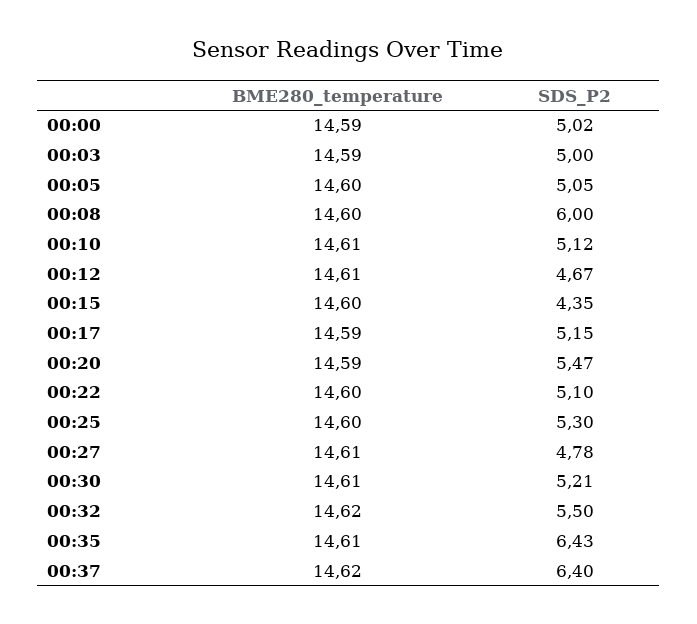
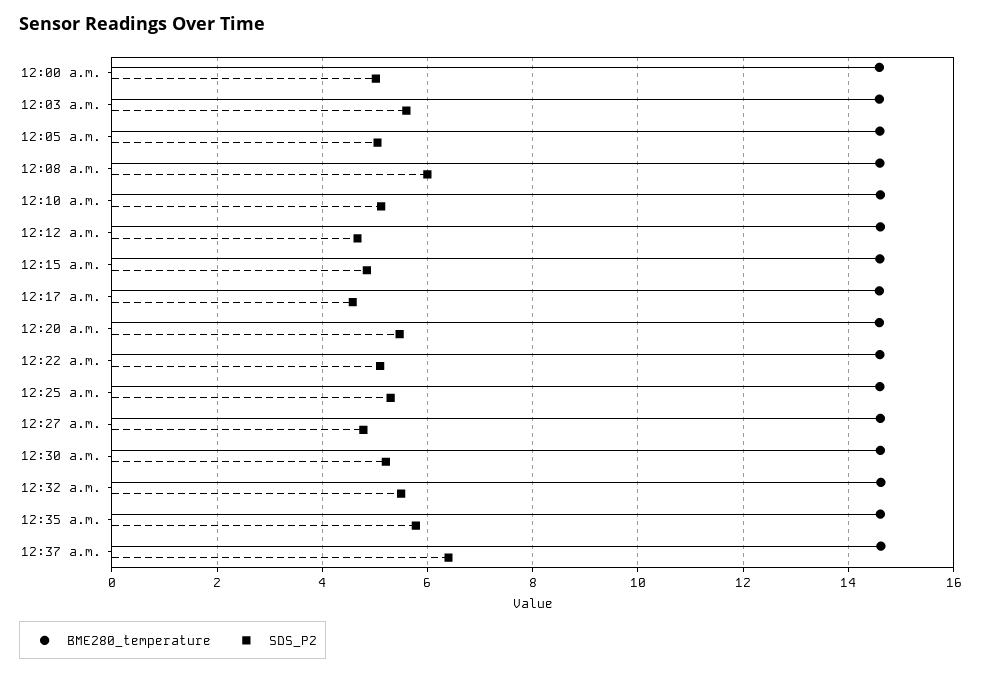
  {
    "BME280_temperature": {
      "00:00": 14.59,
      "00:03": 14.59,
      "00:05": 14.6,
      "00:08": 14.6,
      "00:10": 14.61,
      "00:12": 14.61,
      "00:15": 14.6,
      "00:17": 14.59,
      "00:20": 14.59,
      "00:22": 14.6,
      "00:25": 14.6,
      "00:27": 14.61,
      "00:30": 14.61,
      "00:32": 14.62,
      "00:35": 14.61,
      "00:37": 14.62
    },
    "SDS_P2": {
      "00:00": 5.02,
-     "00:03": 5,
+     "00:03": 5.6,
      "00:05": 5.05,
      "00:08": 6,
      "00:10": 5.12,
      "00:12": 4.67,
-     "00:15": 4.35,
+     "00:15": 4.8,
-     "00:17": 5.15,
+     "00:17": 4.6,
      "00:20": 5.47,
      "00:22": 5.1,
      "00:25": 5.3,
      "00:27": 4.78,
      "00:30": 5.21,
      "00:32": 5.5,
-     "00:35": 6.43,
+     "00:35": 5.8,
      "00:37": 6.4
    }
  }

